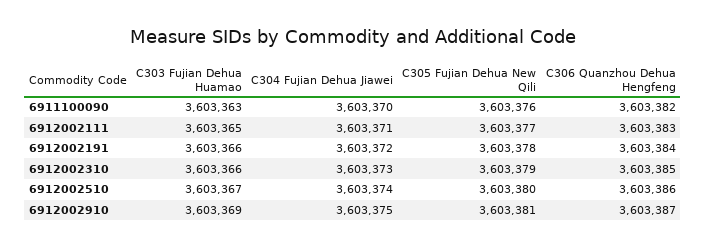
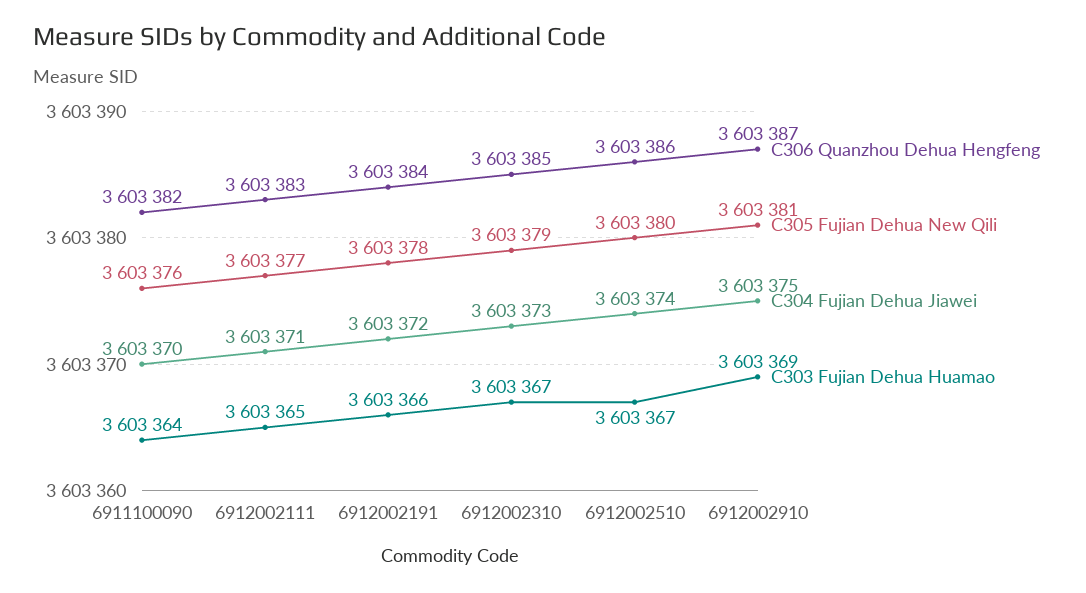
  {
    "C303 Fujian Dehua Huamao": {
-     "6911100090": 3603363,
+     "6911100090": 3603364,
      "6912002111": 3603365,
      "6912002191": 3603366,
-     "6912002310": 3603366,
+     "6912002310": 3603367,
      "6912002510": 3603367,
      "6912002910": 3603369
    },
    "C304 Fujian Dehua Jiawei": {
      "6911100090": 3603370,
      "6912002111": 3603371,
      "6912002191": 3603372,
      "6912002310": 3603373,
      "6912002510": 3603374,
      "6912002910": 3603375
    },
    "C305 Fujian Dehua New Qili": {
      "6911100090": 3603376,
      "6912002111": 3603377,
      "6912002191": 3603378,
      "6912002310": 3603379,
      "6912002510": 3603380,
      "6912002910": 3603381
    },
    "C306 Quanzhou Dehua Hengfeng": {
      "6911100090": 3603382,
      "6912002111": 3603383,
      "6912002191": 3603384,
      "6912002310": 3603385,
      "6912002510": 3603386,
      "6912002910": 3603387
    }
  }

